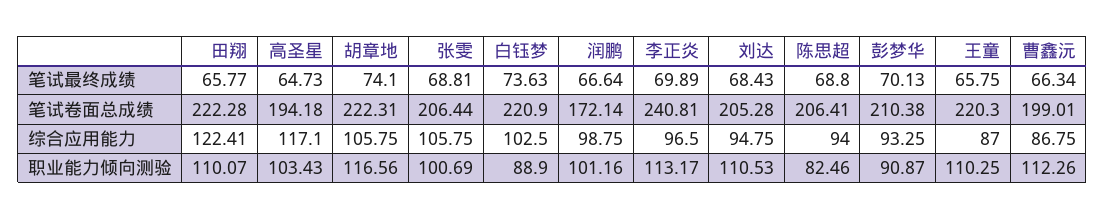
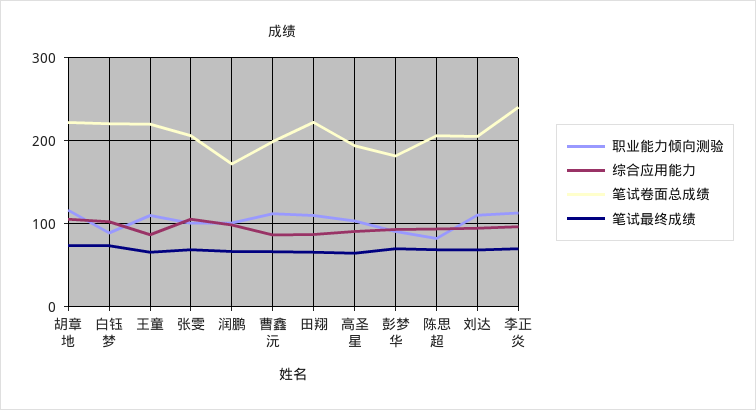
  {
    "笔试最终成绩": {
      "田翔": 65.77,
      "高圣星": 64.73,
      "胡章地": 74.1,
      "张雯": 68.81,
      "白钰梦": 73.63,
      "润鹏": 66.64,
      "李正炎": 69.89,
      "刘达": 68.43,
      "陈思超": 68.8,
      "彭梦华": 70.13,
      "王童": 65.75,
      "曹鑫沅": 66.34
    },
    "笔试卷面总成绩": {
      "田翔": 222.28,
      "高圣星": 194.18,
      "胡章地": 222.31,
      "张雯": 206.44,
      "白钰梦": 220.9,
      "润鹏": 172.14,
      "李正炎": 240.81,
      "刘达": 205.28,
      "陈思超": 206.41,
-     "彭梦华": 210.38,
+     "彭梦华": 180,
      "王童": 220.3,
      "曹鑫沅": 199.01
    },
    "综合应用能力": {
-     "田翔": 122.41,
+     "田翔": 90,
-     "高圣星": 117.1,
+     "高圣星": 90,
      "胡章地": 105.75,
      "张雯": 105.75,
      "白钰梦": 102.5,
      "润鹏": 98.75,
      "李正炎": 96.5,
      "刘达": 94.75,
      "陈思超": 94,
      "彭梦华": 93.25,
      "王童": 87,
      "曹鑫沅": 86.75
    },
    "职业能力倾向测验": {
      "田翔": 110.07,
      "高圣星": 103.43,
      "胡章地": 116.56,
      "张雯": 100.69,
      "白钰梦": 88.9,
      "润鹏": 101.16,
      "李正炎": 113.17,
      "刘达": 110.53,
      "陈思超": 82.46,
      "彭梦华": 90.87,
      "王童": 110.25,
      "曹鑫沅": 112.26
    }
  }

